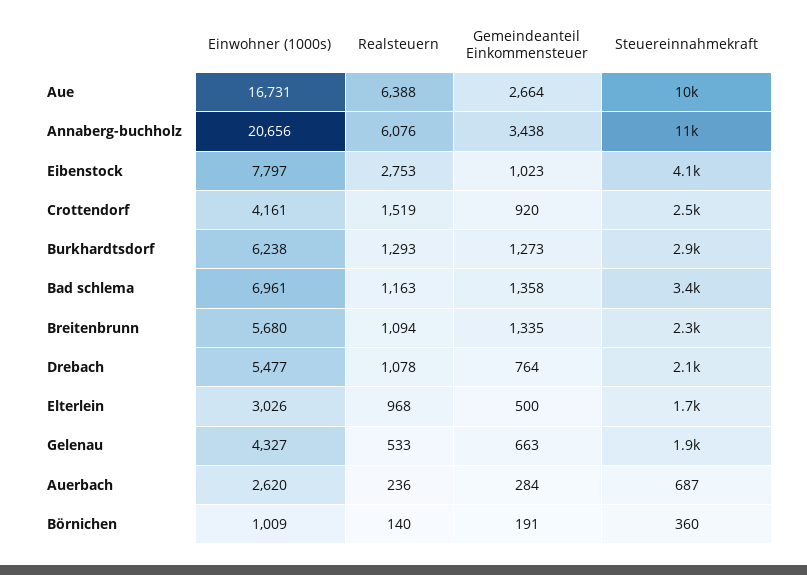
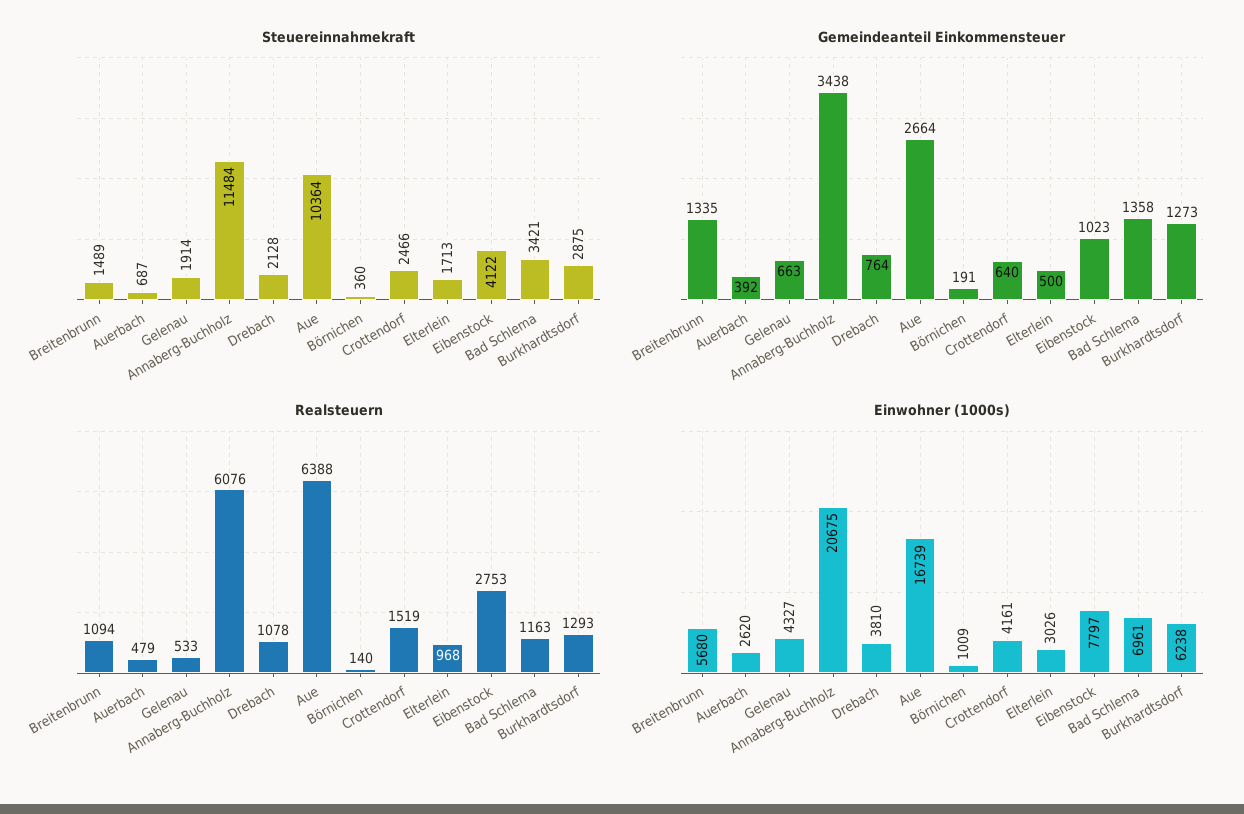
  {
    "Einwohner (1000s)": {
-     "Aue": 16731,
+     "Aue": 16739,
-     "Annaberg-buchholz": 20656,
+     "Annaberg-buchholz": 20675,
      "Eibenstock": 7797,
      "Crottendorf": 4161,
      "Burkhardtsdorf": 6238,
      "Bad schlema": 6961,
      "Breitenbrunn": 5680,
-     "Drebach": 5477,
+     "Drebach": 3810,
      "Elterlein": 3026,
      "Gelenau": 4327,
      "Auerbach": 2620,
      "Börnichen": 1009
    },
    "Realsteuern": {
      "Aue": 6388,
      "Annaberg-buchholz": 6076,
      "Eibenstock": 2753,
      "Crottendorf": 1519,
      "Burkhardtsdorf": 1293,
      "Bad schlema": 1163,
      "Breitenbrunn": 1094,
      "Drebach": 1078,
      "Elterlein": 968,
      "Gelenau": 533,
-     "Auerbach": 236,
+     "Auerbach": 479,
      "Börnichen": 140
    },
    "Gemeindeanteil Einkommensteuer": {
      "Aue": 2664,
      "Annaberg-buchholz": 3438,
      "Eibenstock": 1023,
-     "Crottendorf": 920,
+     "Crottendorf": 640,
      "Burkhardtsdorf": 1273,
      "Bad schlema": 1358,
      "Breitenbrunn": 1335,
      "Drebach": 764,
      "Elterlein": 500,
      "Gelenau": 663,
-     "Auerbach": 284,
+     "Auerbach": 392,
      "Börnichen": 191
    },
    "Steuereinnahmekraft": {
      "Aue": 10364,
      "Annaberg-buchholz": 11484,
      "Eibenstock": 4122,
      "Crottendorf": 2466,
      "Burkhardtsdorf": 2875,
      "Bad schlema": 3421,
-     "Breitenbrunn": 2300,
+     "Breitenbrunn": 1489,
      "Drebach": 2128,
      "Elterlein": 1713,
      "Gelenau": 1914,
      "Auerbach": 687,
      "Börnichen": 360
    }
  }

